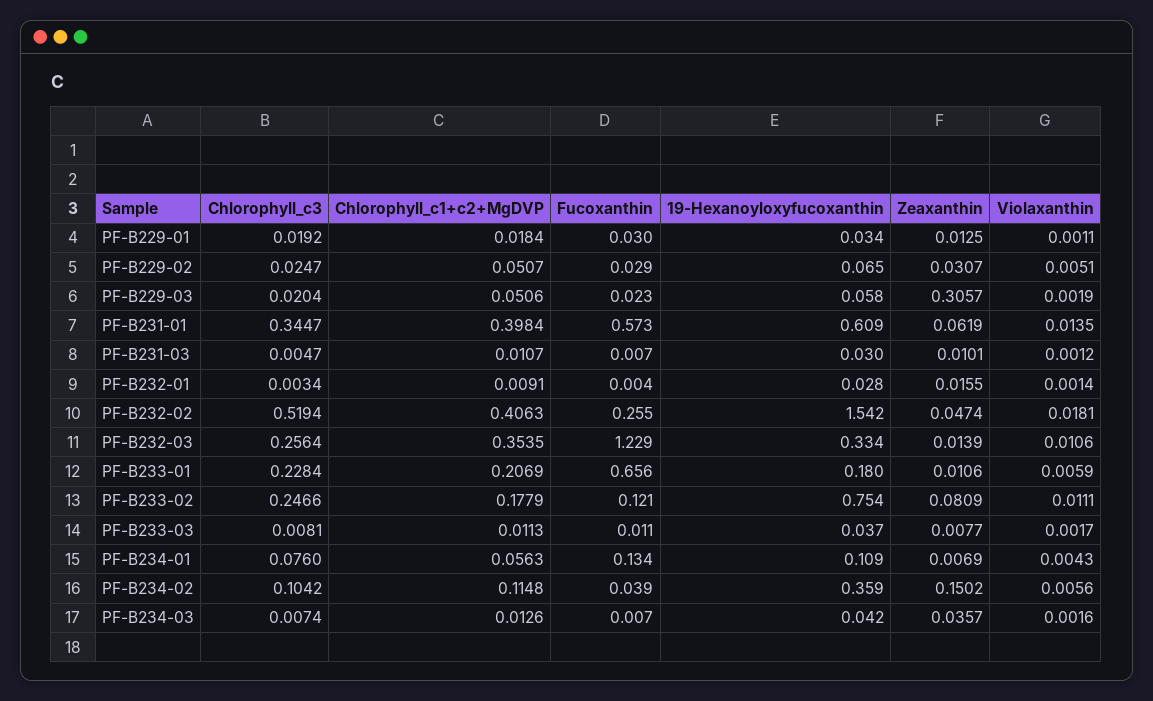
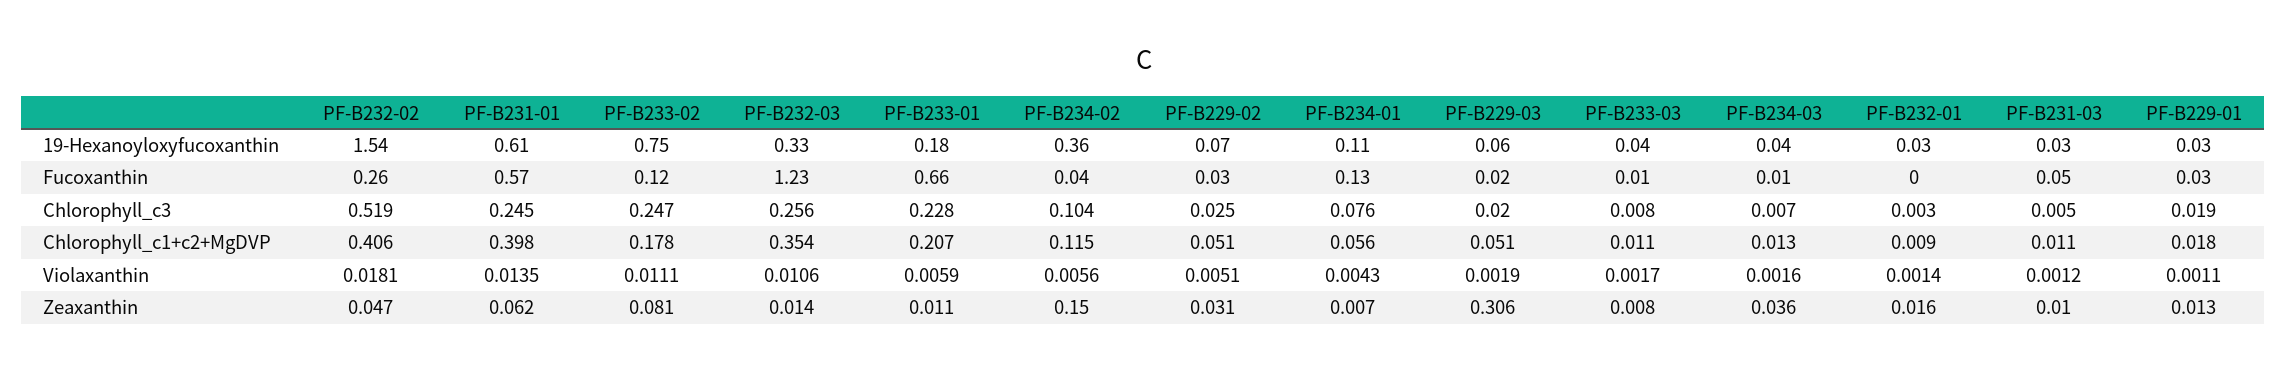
  {
    "Chlorophyll_c3": {
      "PF-B229-01": 0.0192,
      "PF-B229-02": 0.0247,
      "PF-B229-03": 0.0204,
-     "PF-B231-01": 0.3447,
+     "PF-B231-01": 0.245,
      "PF-B231-03": 0.0047,
      "PF-B232-01": 0.0034,
      "PF-B232-02": 0.5194,
      "PF-B232-03": 0.2564,
      "PF-B233-01": 0.2284,
      "PF-B233-02": 0.2466,
      "PF-B233-03": 0.0081,
      "PF-B234-01": 0.076,
      "PF-B234-02": 0.1042,
      "PF-B234-03": 0.0074
    },
    "Chlorophyll_c1+c2+MgDVP": {
      "PF-B229-01": 0.0184,
      "PF-B229-02": 0.0507,
      "PF-B229-03": 0.0506,
      "PF-B231-01": 0.3984,
      "PF-B231-03": 0.0107,
      "PF-B232-01": 0.0091,
      "PF-B232-02": 0.4063,
      "PF-B232-03": 0.3535,
      "PF-B233-01": 0.2069,
      "PF-B233-02": 0.1779,
      "PF-B233-03": 0.0113,
      "PF-B234-01": 0.0563,
      "PF-B234-02": 0.1148,
      "PF-B234-03": 0.0126
    },
    "Fucoxanthin": {
      "PF-B229-01": 0.03,
      "PF-B229-02": 0.029,
      "PF-B229-03": 0.023,
      "PF-B231-01": 0.573,
-     "PF-B231-03": 0.007,
+     "PF-B231-03": 0.05,
      "PF-B232-01": 0.004,
      "PF-B232-02": 0.255,
      "PF-B232-03": 1.229,
      "PF-B233-01": 0.656,
      "PF-B233-02": 0.121,
      "PF-B233-03": 0.011,
      "PF-B234-01": 0.134,
      "PF-B234-02": 0.039,
      "PF-B234-03": 0.007
    },
    "19-Hexanoyloxyfucoxanthin": {
      "PF-B229-01": 0.034,
      "PF-B229-02": 0.065,
      "PF-B229-03": 0.058,
      "PF-B231-01": 0.609,
      "PF-B231-03": 0.03,
      "PF-B232-01": 0.028,
      "PF-B232-02": 1.542,
      "PF-B232-03": 0.334,
      "PF-B233-01": 0.18,
      "PF-B233-02": 0.754,
      "PF-B233-03": 0.037,
      "PF-B234-01": 0.109,
      "PF-B234-02": 0.359,
      "PF-B234-03": 0.042
    },
    "Zeaxanthin": {
      "PF-B229-01": 0.0125,
      "PF-B229-02": 0.0307,
      "PF-B229-03": 0.3057,
      "PF-B231-01": 0.0619,
      "PF-B231-03": 0.0101,
      "PF-B232-01": 0.0155,
      "PF-B232-02": 0.0474,
      "PF-B232-03": 0.0139,
      "PF-B233-01": 0.0106,
      "PF-B233-02": 0.0809,
      "PF-B233-03": 0.0077,
      "PF-B234-01": 0.0069,
      "PF-B234-02": 0.1502,
      "PF-B234-03": 0.0357
    },
    "Violaxanthin": {
      "PF-B229-01": 0.0011,
      "PF-B229-02": 0.0051,
      "PF-B229-03": 0.0019,
      "PF-B231-01": 0.0135,
      "PF-B231-03": 0.0012,
      "PF-B232-01": 0.0014,
      "PF-B232-02": 0.0181,
      "PF-B232-03": 0.0106,
      "PF-B233-01": 0.0059,
      "PF-B233-02": 0.0111,
      "PF-B233-03": 0.0017,
      "PF-B234-01": 0.0043,
      "PF-B234-02": 0.0056,
      "PF-B234-03": 0.0016
    }
  }

